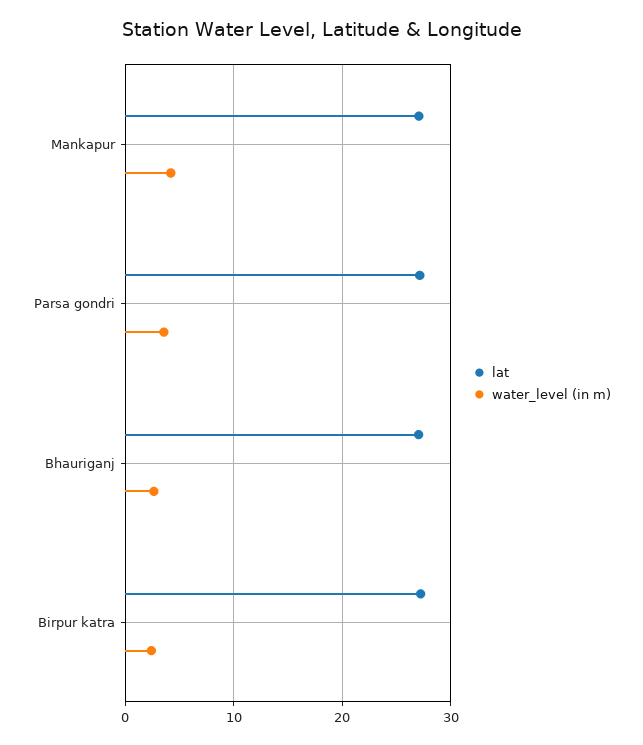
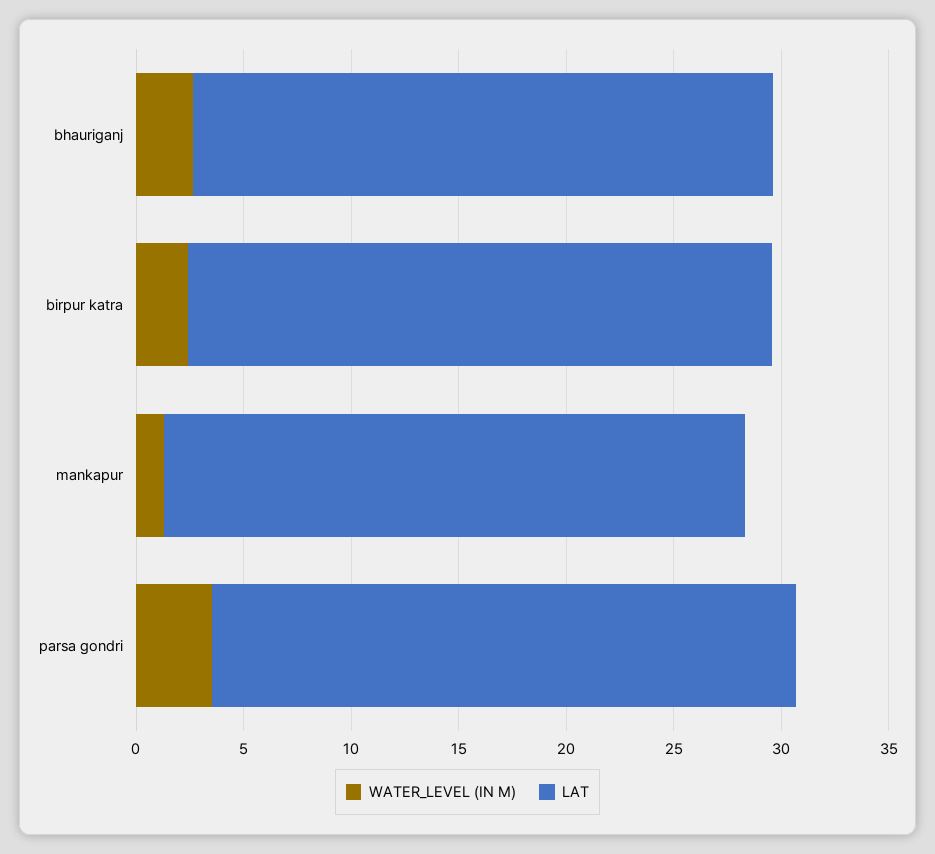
  {
    "lat": {
      "Mankapur": 27,
      "Parsa gondri": 27,
      "Bhauriganj": 27,
      "Birpur katra": 27
    },
    "water_level (in m)": {
-     "Mankapur": 4,
+     "Mankapur": 1,
      "Parsa gondri": 4,
      "Bhauriganj": 3,
      "Birpur katra": 2
    }
  }

